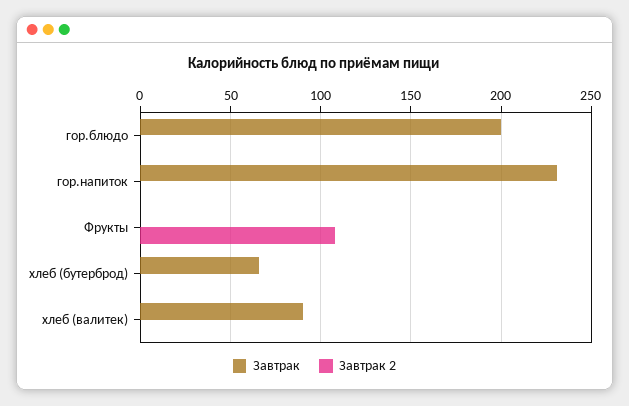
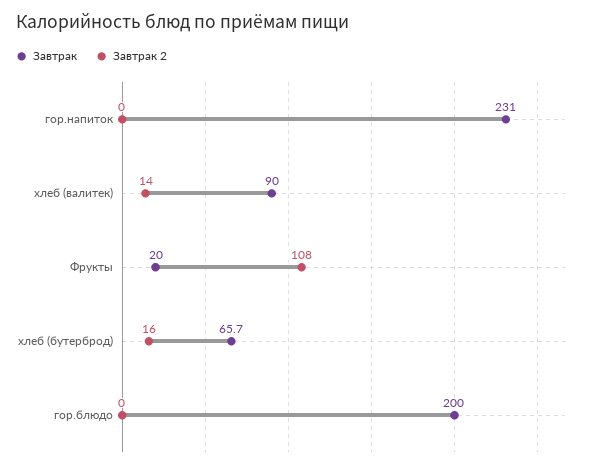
  {
    "Завтрак": {
      "гор.блюдо": 200,
      "гор.напиток": 231,
-     "Фрукты": 0,
+     "Фрукты": 20,
      "хлеб (бутерброд)": 65.7,
      "хлеб (валитек)": 90
    },
    "Завтрак 2": {
      "гор.блюдо": 0,
      "гор.напиток": 0,
      "Фрукты": 108,
-     "хлеб (бутерброд)": 0,
+     "хлеб (бутерброд)": 16,
-     "хлеб (валитек)": 0
+     "хлеб (валитек)": 14
    }
  }

